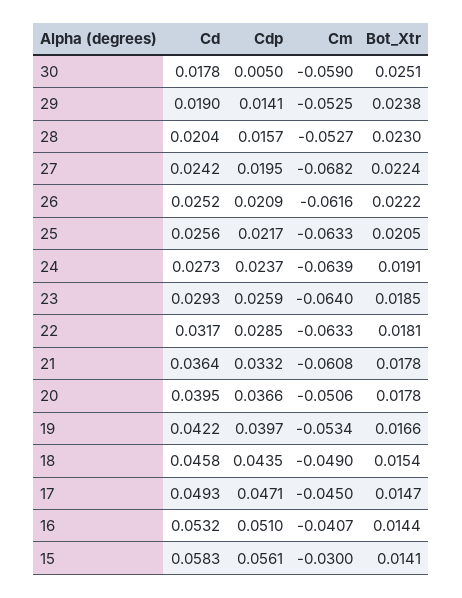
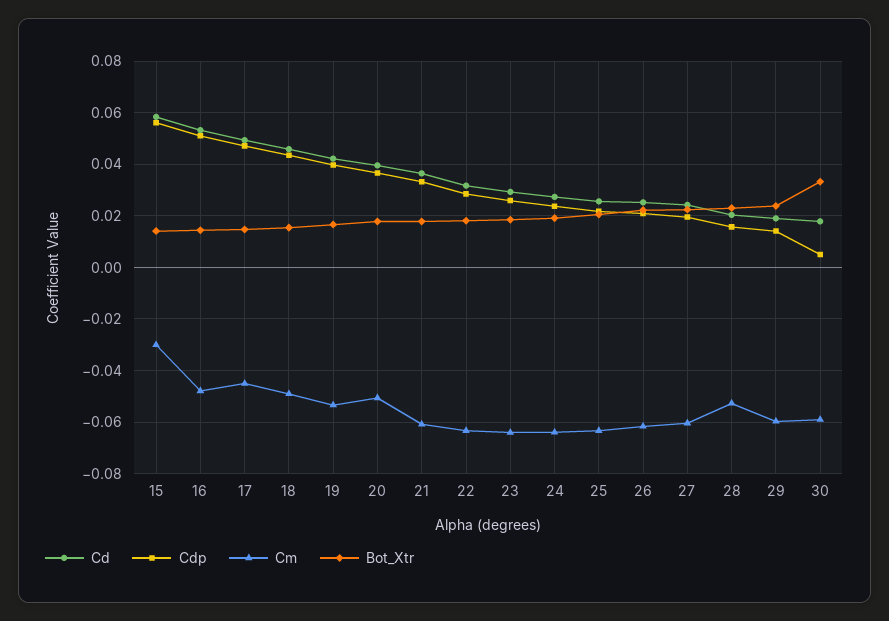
  {
    "Cd": {
      "30": 0.0178,
      "29": 0.019,
      "28": 0.0204,
      "27": 0.0242,
      "26": 0.0252,
      "25": 0.0256,
      "24": 0.0273,
      "23": 0.0293,
      "22": 0.0317,
      "21": 0.0364,
      "20": 0.0395,
      "19": 0.0422,
      "18": 0.0458,
      "17": 0.0493,
      "16": 0.0532,
      "15": 0.0583
    },
    "Cdp": {
      "30": 0.005,
      "29": 0.0141,
      "28": 0.0157,
      "27": 0.0195,
      "26": 0.0209,
      "25": 0.0217,
      "24": 0.0237,
      "23": 0.0259,
      "22": 0.0285,
      "21": 0.0332,
      "20": 0.0366,
      "19": 0.0397,
      "18": 0.0435,
      "17": 0.0471,
      "16": 0.051,
      "15": 0.0561
    },
    "Cm": {
      "30": -0.059,
-     "29": -0.0525,
+     "29": -0.06,
      "28": -0.0527,
-     "27": -0.0682,
+     "27": -0.06,
      "26": -0.0616,
      "25": -0.0633,
      "24": -0.0639,
      "23": -0.064,
      "22": -0.0633,
      "21": -0.0608,
      "20": -0.0506,
      "19": -0.0534,
      "18": -0.049,
      "17": -0.045,
-     "16": -0.0407,
+     "16": -0.0475,
      "15": -0.03
    },
    "Bot_Xtr": {
-     "30": 0.0251,
+     "30": 0.0325,
      "29": 0.0238,
      "28": 0.023,
      "27": 0.0224,
      "26": 0.0222,
      "25": 0.0205,
      "24": 0.0191,
      "23": 0.0185,
      "22": 0.0181,
      "21": 0.0178,
      "20": 0.0178,
      "19": 0.0166,
      "18": 0.0154,
      "17": 0.0147,
      "16": 0.0144,
      "15": 0.0141
    }
  }

